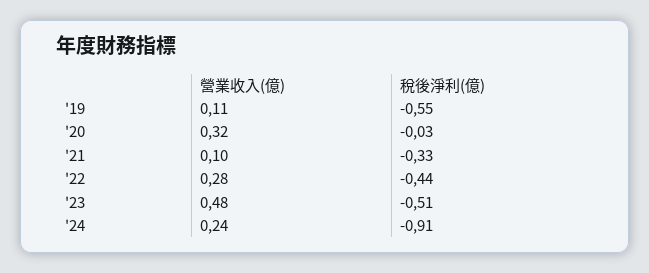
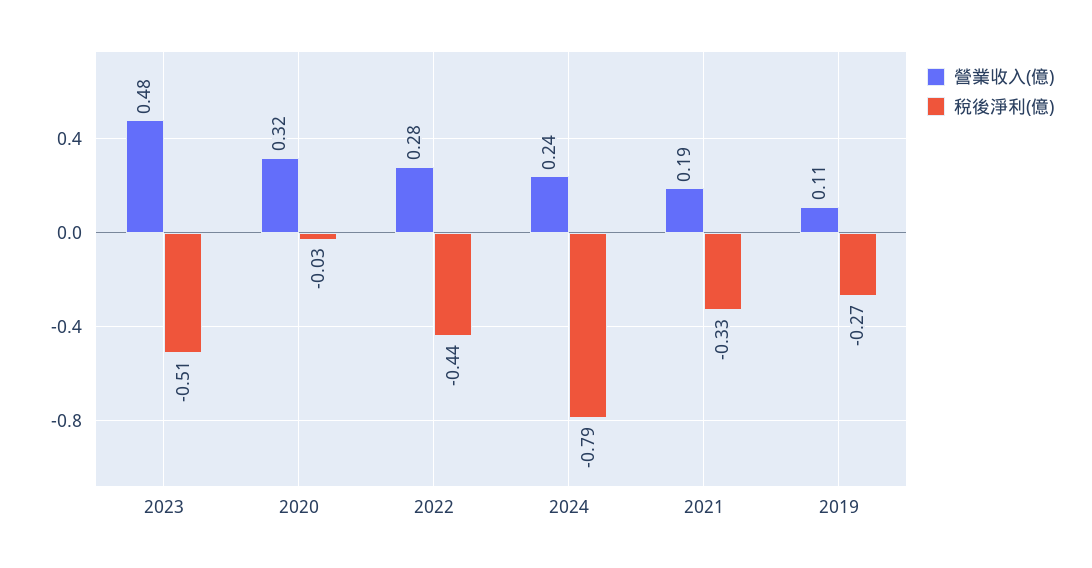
  {
    "營業收入(億)": {
      "'19": 0.11,
      "'20": 0.32,
-     "'21": 0.1,
+     "'21": 0.19,
      "'22": 0.28,
      "'23": 0.48,
      "'24": 0.24
    },
    "稅後淨利(億)": {
-     "'19": -0.55,
+     "'19": -0.27,
      "'20": -0.03,
      "'21": -0.33,
      "'22": -0.44,
      "'23": -0.51,
-     "'24": -0.91
+     "'24": -0.79
    }
  }

